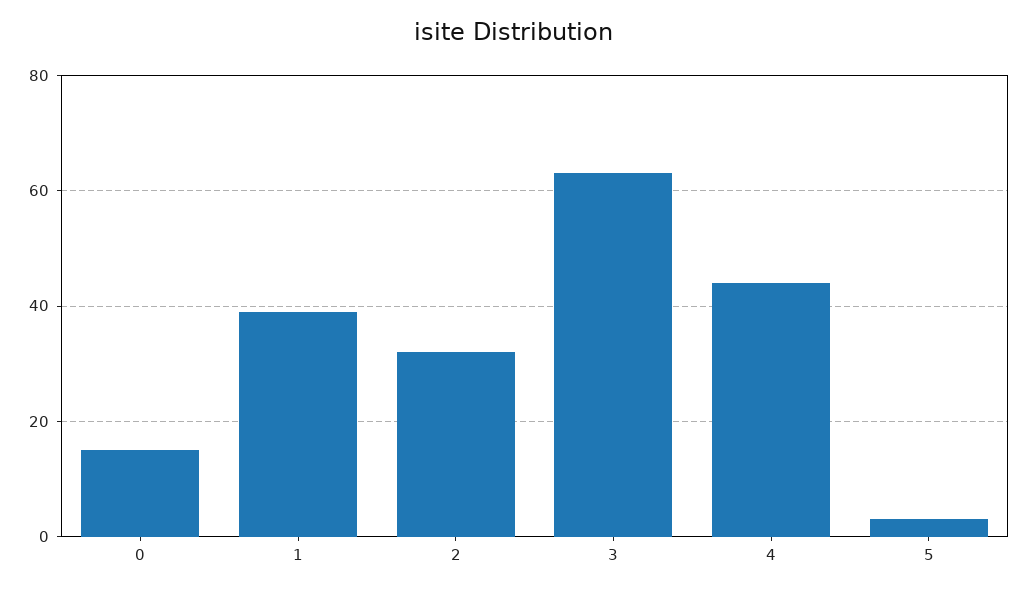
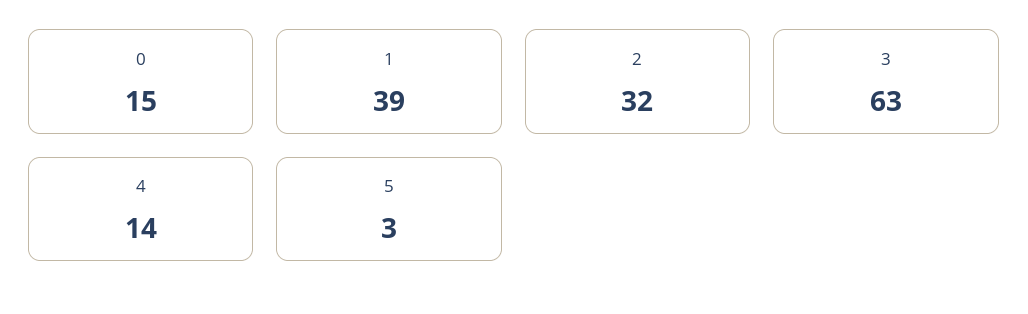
  {
    "0": 15,
    "1": 39,
    "2": 32,
    "3": 63,
-   "4": 45,
+   "4": 14,
    "5": 3
  }

